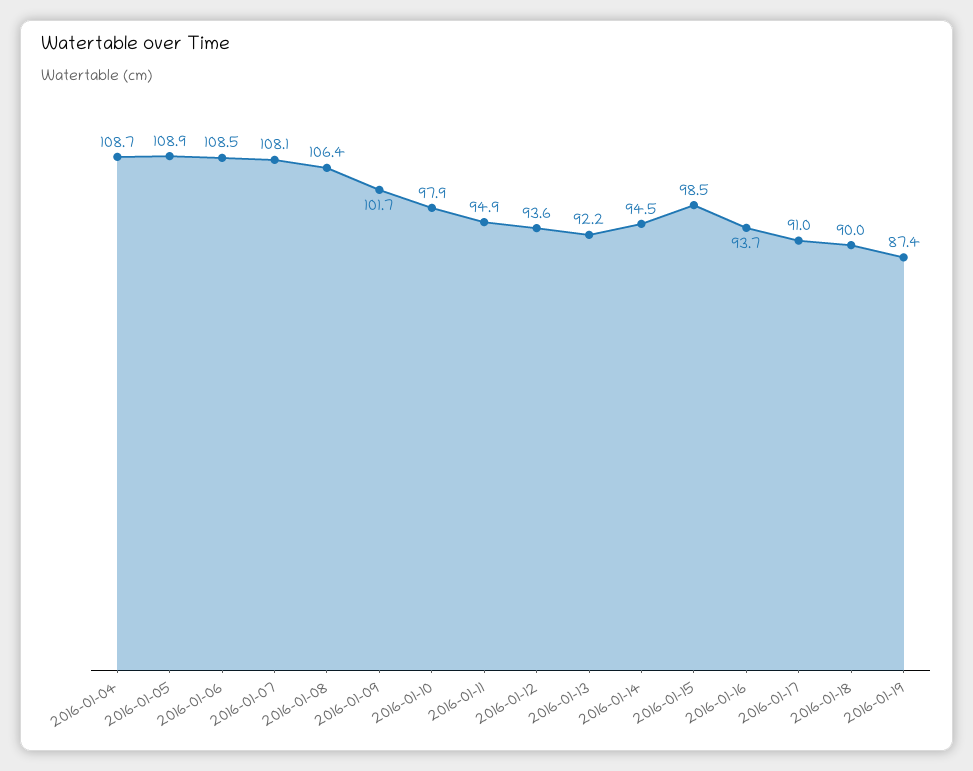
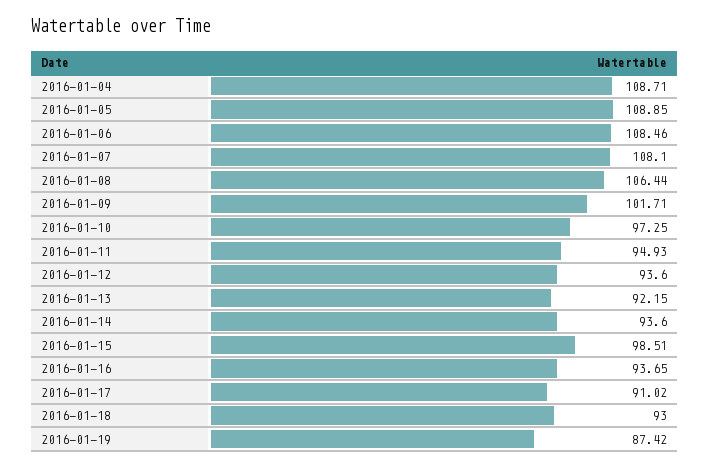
  {
    "2016-01-04": 108.71,
    "2016-01-05": 108.85,
    "2016-01-06": 108.46,
    "2016-01-07": 108.1,
    "2016-01-08": 106.44,
    "2016-01-09": 101.71,
-   "2016-01-10": 97.9,
+   "2016-01-10": 97.25,
    "2016-01-11": 94.93,
    "2016-01-12": 93.6,
    "2016-01-13": 92.15,
-   "2016-01-14": 94.5,
+   "2016-01-14": 93.6,
    "2016-01-15": 98.51,
    "2016-01-16": 93.65,
    "2016-01-17": 91.02,
-   "2016-01-18": 90,
+   "2016-01-18": 93,
    "2016-01-19": 87.42
  }

